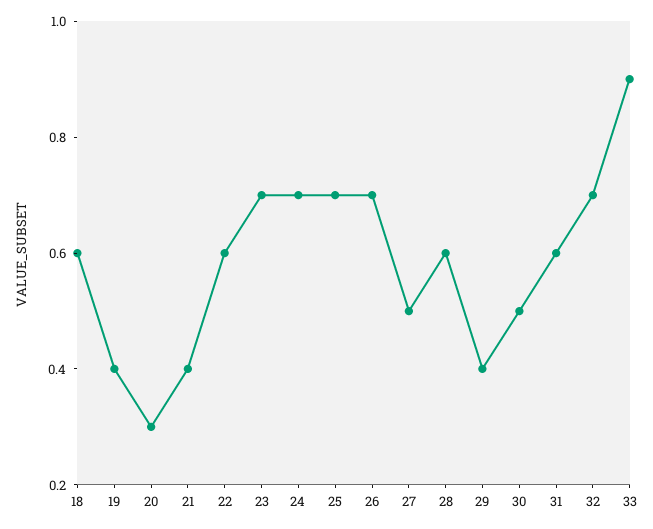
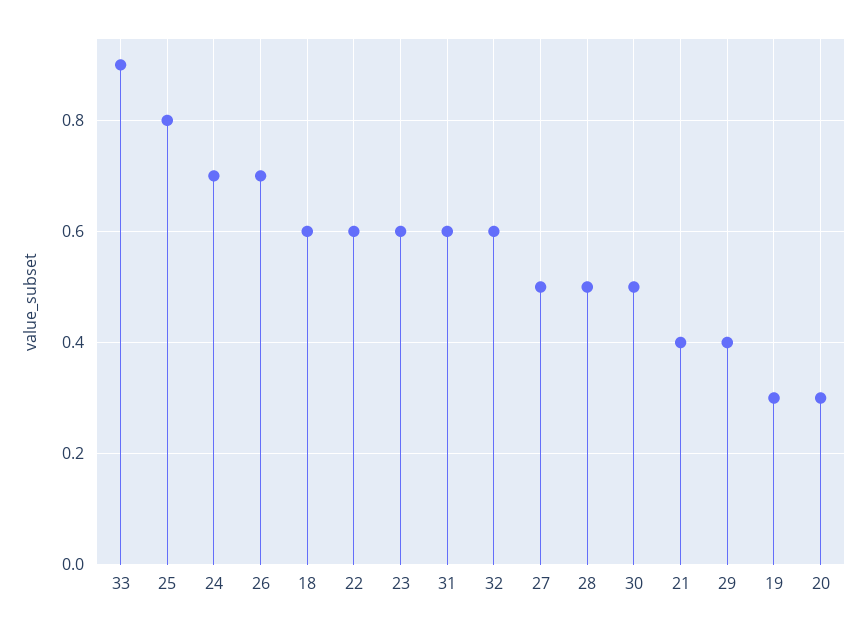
  {
    "18": 0.6,
-   "19": 0.4,
+   "19": 0.3,
    "20": 0.3,
    "21": 0.4,
    "22": 0.6,
-   "23": 0.7,
+   "23": 0.6,
    "24": 0.7,
-   "25": 0.7,
+   "25": 0.8,
    "26": 0.7,
    "27": 0.5,
-   "28": 0.6,
+   "28": 0.5,
    "29": 0.4,
    "30": 0.5,
    "31": 0.6,
-   "32": 0.7,
+   "32": 0.6,
    "33": 0.9
  }

